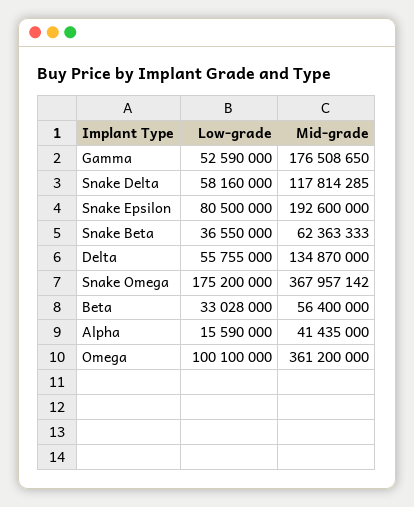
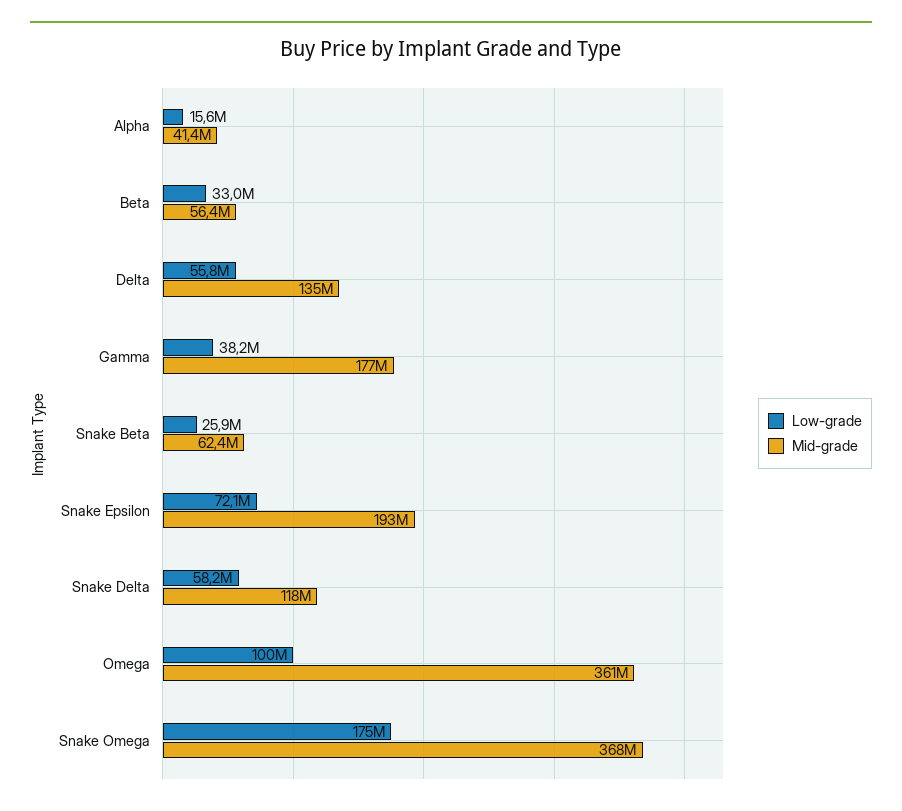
  {
    "Low-grade": {
-     "Gamma": 52590000,
+     "Gamma": 38200000,
      "Snake Delta": 58160000,
-     "Snake Epsilon": 80500000,
+     "Snake Epsilon": 72100000,
-     "Snake Beta": 36550000,
+     "Snake Beta": 25900000,
      "Delta": 55755000,
      "Snake Omega": 175200000,
      "Beta": 33028000,
      "Alpha": 15590000,
      "Omega": 100100000
    },
    "Mid-grade": {
      "Gamma": 176508650,
      "Snake Delta": 117814285,
      "Snake Epsilon": 192600000,
      "Snake Beta": 62363333,
      "Delta": 134870000,
      "Snake Omega": 367957142,
      "Beta": 56400000,
      "Alpha": 41435000,
      "Omega": 361200000
    }
  }

